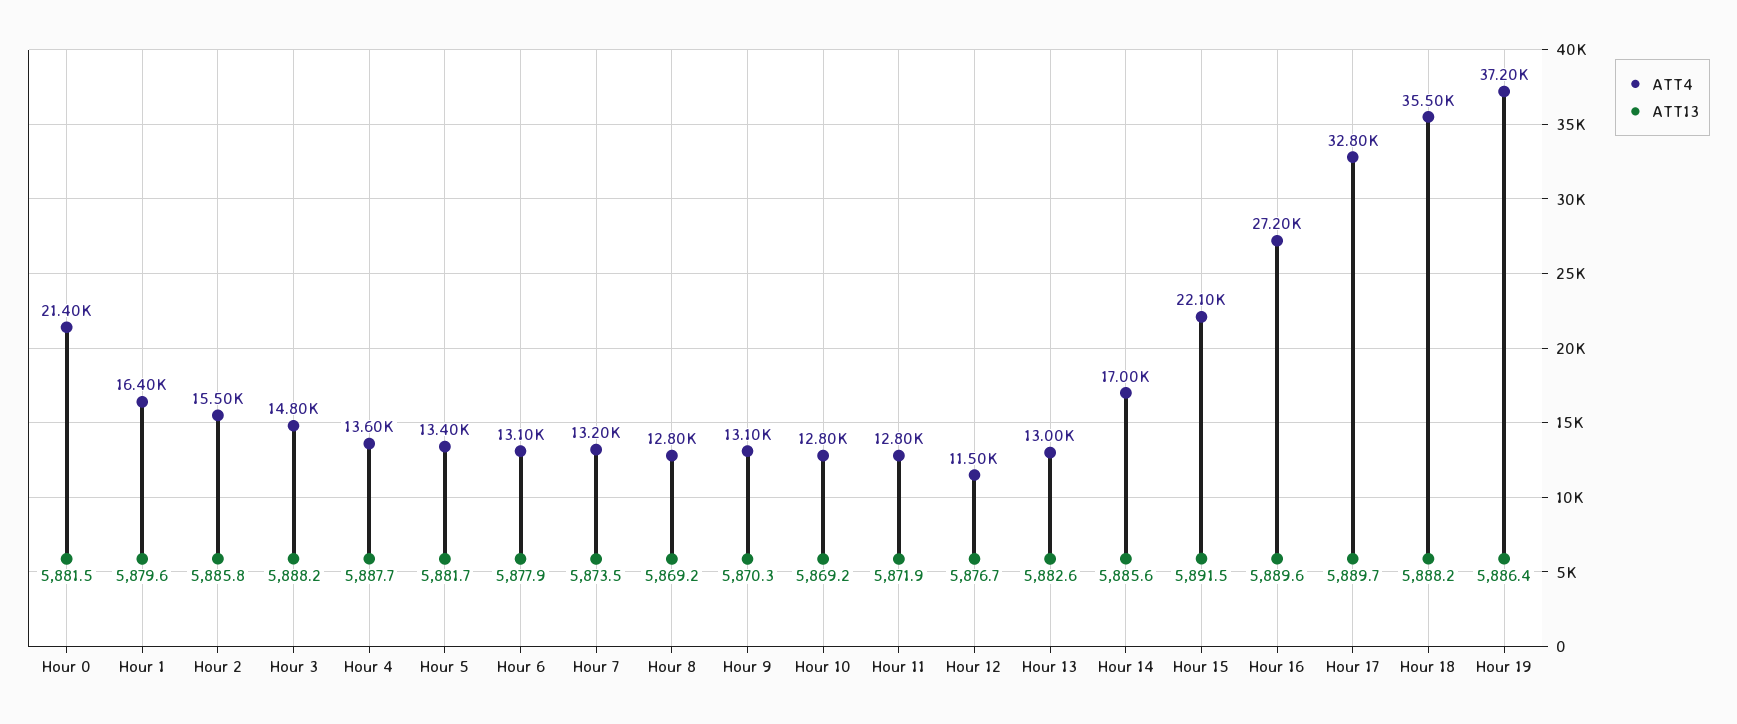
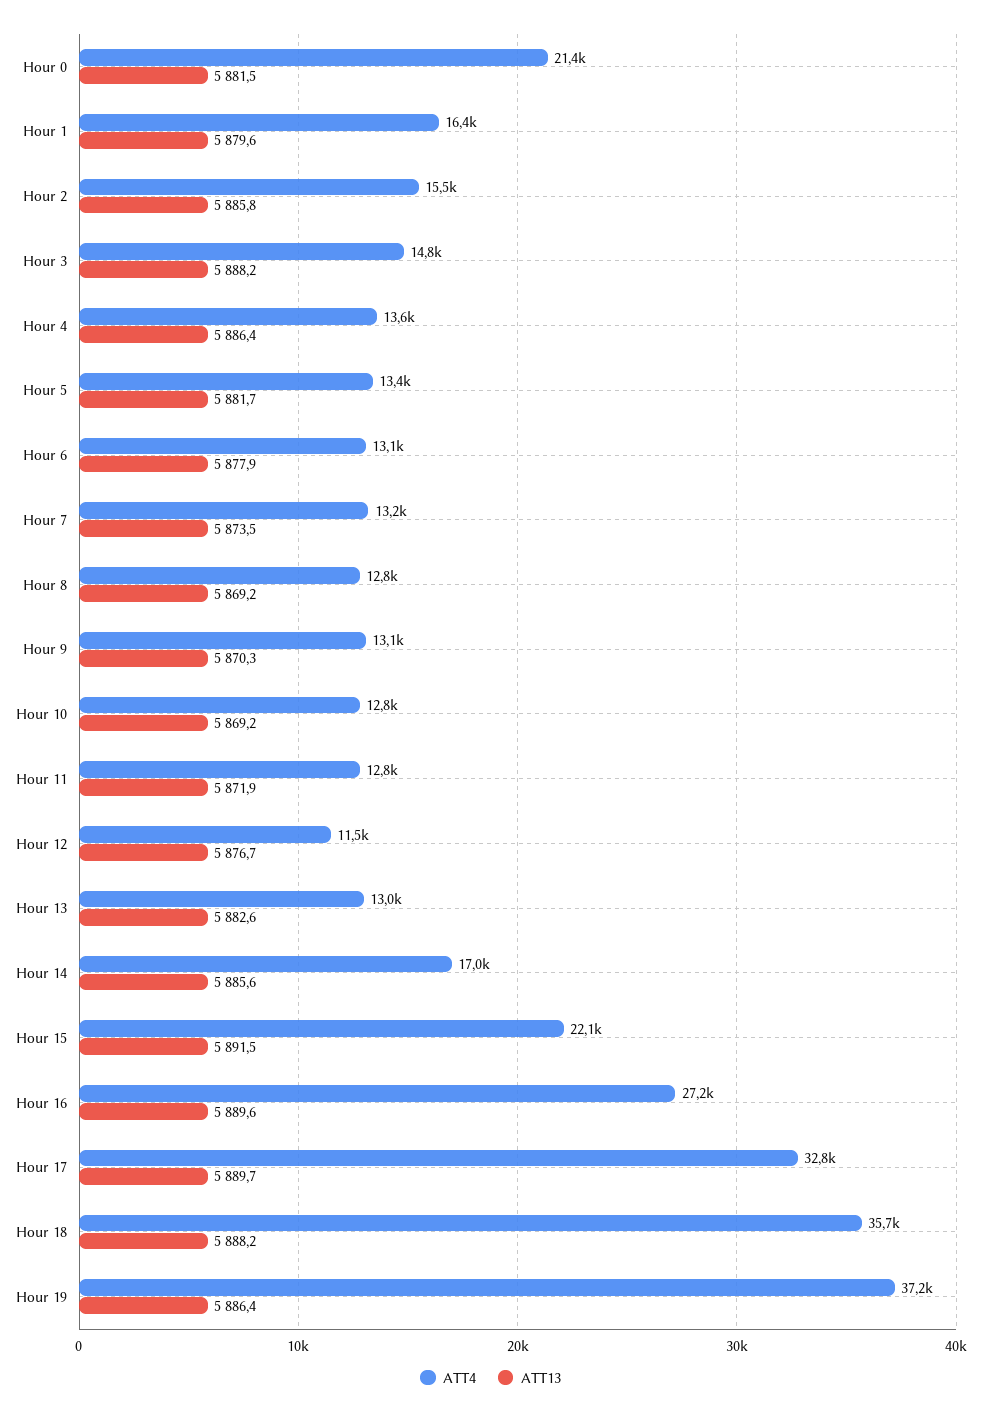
  {
    "ATT4": {
      "Hour 0": 21400,
      "Hour 1": 16400,
      "Hour 2": 15500,
      "Hour 3": 14800,
      "Hour 4": 13600,
      "Hour 5": 13400,
      "Hour 6": 13100,
      "Hour 7": 13200,
      "Hour 8": 12800,
      "Hour 9": 13100,
      "Hour 10": 12800,
      "Hour 11": 12800,
      "Hour 12": 11500,
      "Hour 13": 13000,
      "Hour 14": 17000,
      "Hour 15": 22100,
      "Hour 16": 27200,
      "Hour 17": 32800,
-     "Hour 18": 35500,
+     "Hour 18": 35700,
      "Hour 19": 37200
    },
    "ATT13": {
      "Hour 0": 5881.5,
      "Hour 1": 5879.6,
      "Hour 2": 5885.8,
      "Hour 3": 5888.2,
-     "Hour 4": 5887.7,
+     "Hour 4": 5886.4,
      "Hour 5": 5881.7,
      "Hour 6": 5877.9,
      "Hour 7": 5873.5,
      "Hour 8": 5869.2,
      "Hour 9": 5870.3,
      "Hour 10": 5869.2,
      "Hour 11": 5871.9,
      "Hour 12": 5876.7,
      "Hour 13": 5882.6,
      "Hour 14": 5885.6,
      "Hour 15": 5891.5,
      "Hour 16": 5889.6,
      "Hour 17": 5889.7,
      "Hour 18": 5888.2,
      "Hour 19": 5886.4
    }
  }

